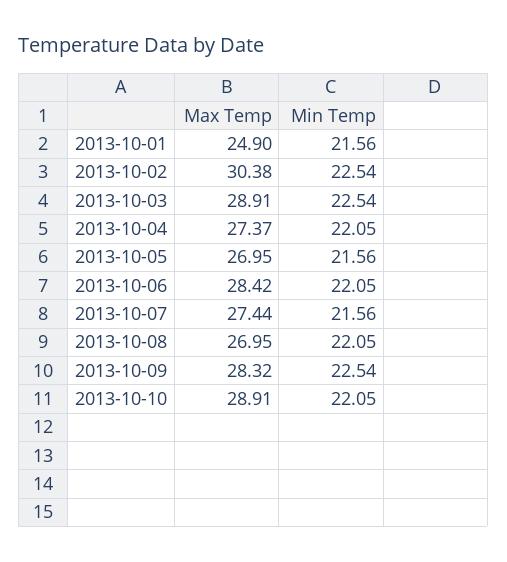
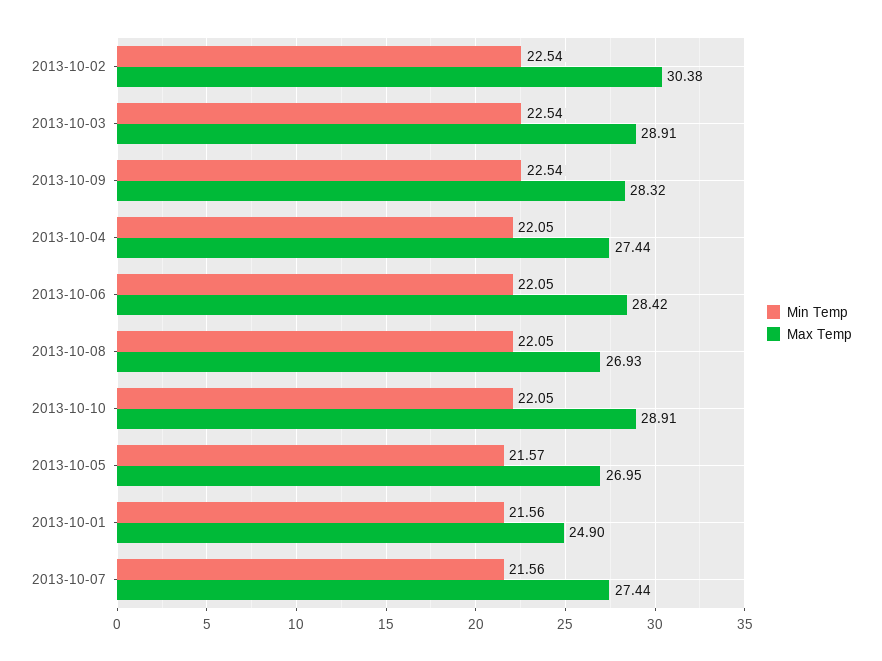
  {
    "Max Temp": {
      "2013-10-01": 24.9,
      "2013-10-02": 30.38,
      "2013-10-03": 28.91,
-     "2013-10-04": 27.37,
+     "2013-10-04": 27.44,
      "2013-10-05": 26.95,
      "2013-10-06": 28.42,
      "2013-10-07": 27.44,
-     "2013-10-08": 26.95,
+     "2013-10-08": 26.93,
      "2013-10-09": 28.32,
      "2013-10-10": 28.91
    },
    "Min Temp": {
      "2013-10-01": 21.56,
      "2013-10-02": 22.54,
      "2013-10-03": 22.54,
      "2013-10-04": 22.05,
-     "2013-10-05": 21.56,
+     "2013-10-05": 21.57,
      "2013-10-06": 22.05,
      "2013-10-07": 21.56,
      "2013-10-08": 22.05,
      "2013-10-09": 22.54,
      "2013-10-10": 22.05
    }
  }

